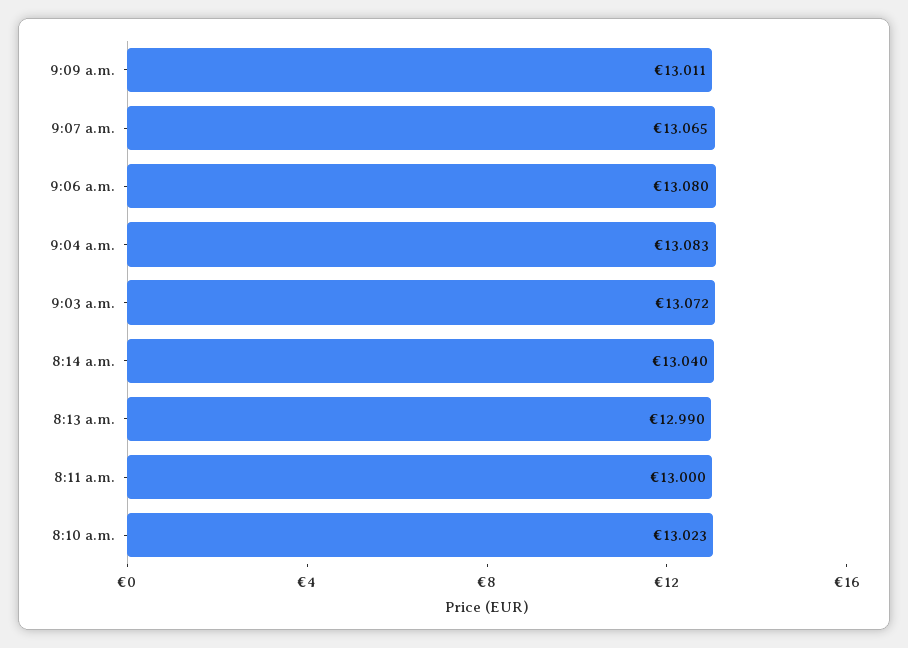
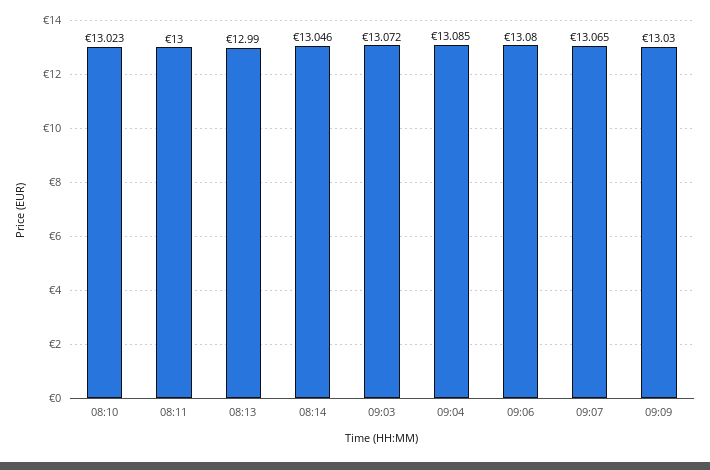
  {
-   "9:09 a.m.": 13.011,
+   "9:09 a.m.": 13.03,
    "9:07 a.m.": 13.065,
    "9:06 a.m.": 13.08,
-   "9:04 a.m.": 13.083,
+   "9:04 a.m.": 13.085,
    "9:03 a.m.": 13.072,
-   "8:14 a.m.": 13.04,
+   "8:14 a.m.": 13.046,
    "8:13 a.m.": 12.99,
    "8:11 a.m.": 13,
    "8:10 a.m.": 13.023
  }

